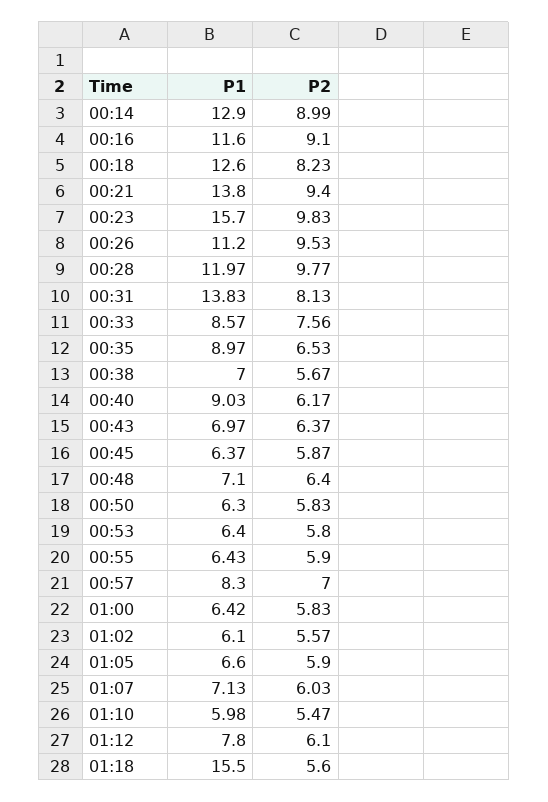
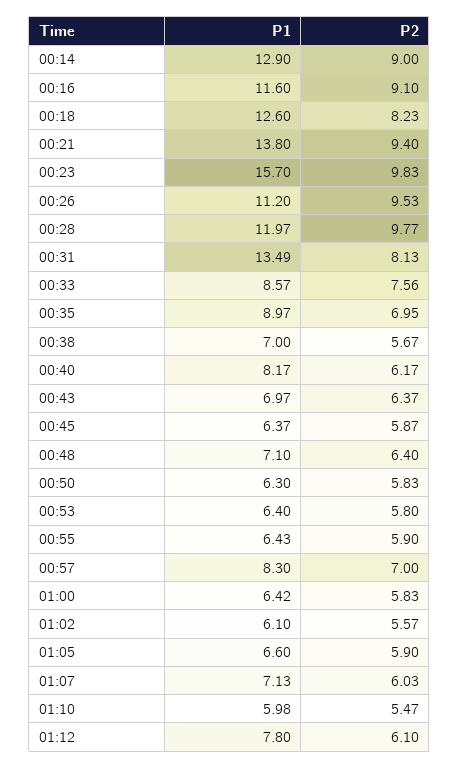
  {
    "P1": {
      "00:14": 12.9,
      "00:16": 11.6,
      "00:18": 12.6,
      "00:21": 13.8,
      "00:23": 15.7,
      "00:26": 11.2,
      "00:28": 11.97,
-     "00:31": 13.83,
+     "00:31": 13.49,
      "00:33": 8.57,
      "00:35": 8.97,
      "00:38": 7,
-     "00:40": 9.03,
+     "00:40": 8.17,
      "00:43": 6.97,
      "00:45": 6.37,
      "00:48": 7.1,
      "00:50": 6.3,
      "00:53": 6.4,
      "00:55": 6.43,
      "00:57": 8.3,
      "01:00": 6.42,
      "01:02": 6.1,
      "01:05": 6.6,
      "01:07": 7.13,
      "01:10": 5.98,
-     "01:12": 7.8,
+     "01:12": 7.8
-     "01:18": 15.5
    },
    "P2": {
-     "00:14": 8.99,
+     "00:14": 9,
      "00:16": 9.1,
      "00:18": 8.23,
      "00:21": 9.4,
      "00:23": 9.83,
      "00:26": 9.53,
      "00:28": 9.77,
      "00:31": 8.13,
      "00:33": 7.56,
-     "00:35": 6.53,
+     "00:35": 6.95,
      "00:38": 5.67,
      "00:40": 6.17,
      "00:43": 6.37,
      "00:45": 5.87,
      "00:48": 6.4,
      "00:50": 5.83,
      "00:53": 5.8,
      "00:55": 5.9,
      "00:57": 7,
      "01:00": 5.83,
      "01:02": 5.57,
      "01:05": 5.9,
      "01:07": 6.03,
      "01:10": 5.47,
-     "01:12": 6.1,
+     "01:12": 6.1
-     "01:18": 5.6
    }
  }

